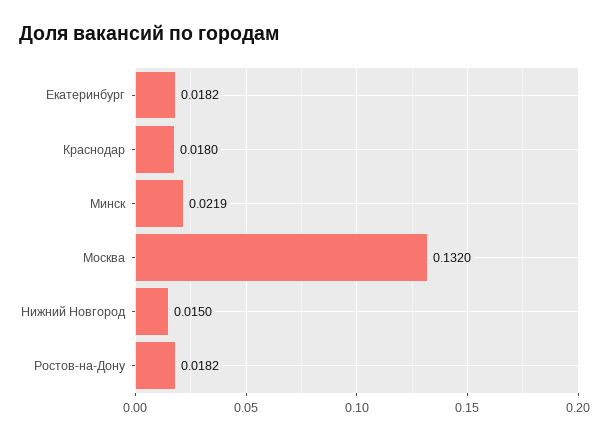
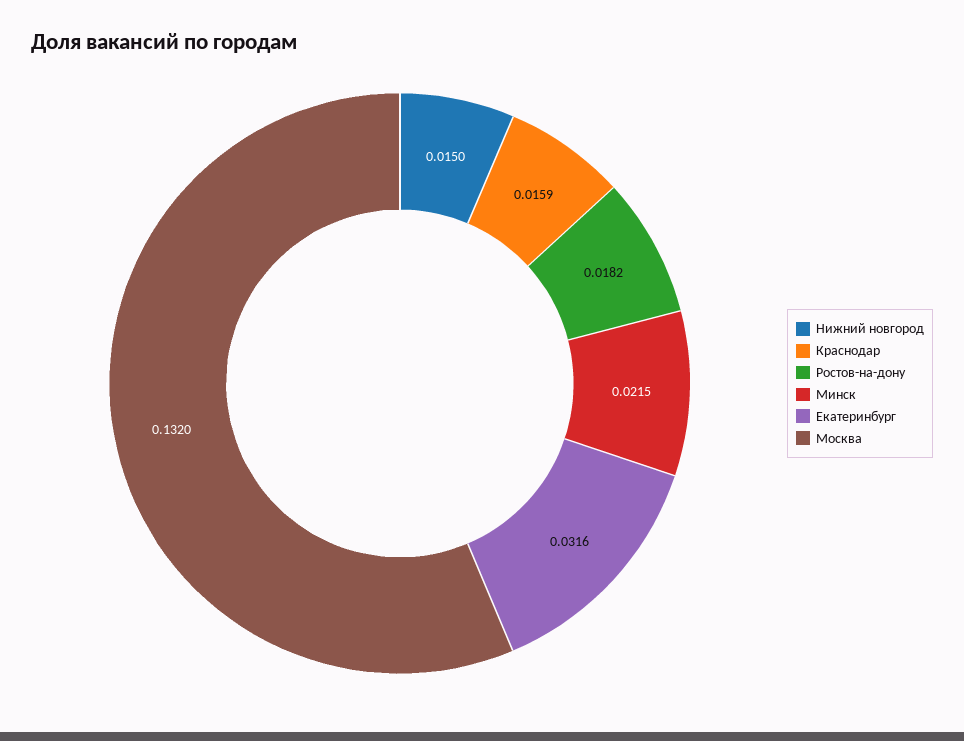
  {
-   "Екатеринбург": 0.0182,
+   "Екатеринбург": 0.0316,
-   "Краснодар": 0.018,
+   "Краснодар": 0.0159,
-   "Минск": 0.0219,
+   "Минск": 0.0215,
    "Москва": 0.132,
    "Нижний Новгород": 0.015,
    "Ростов-на-Дону": 0.0182
  }

